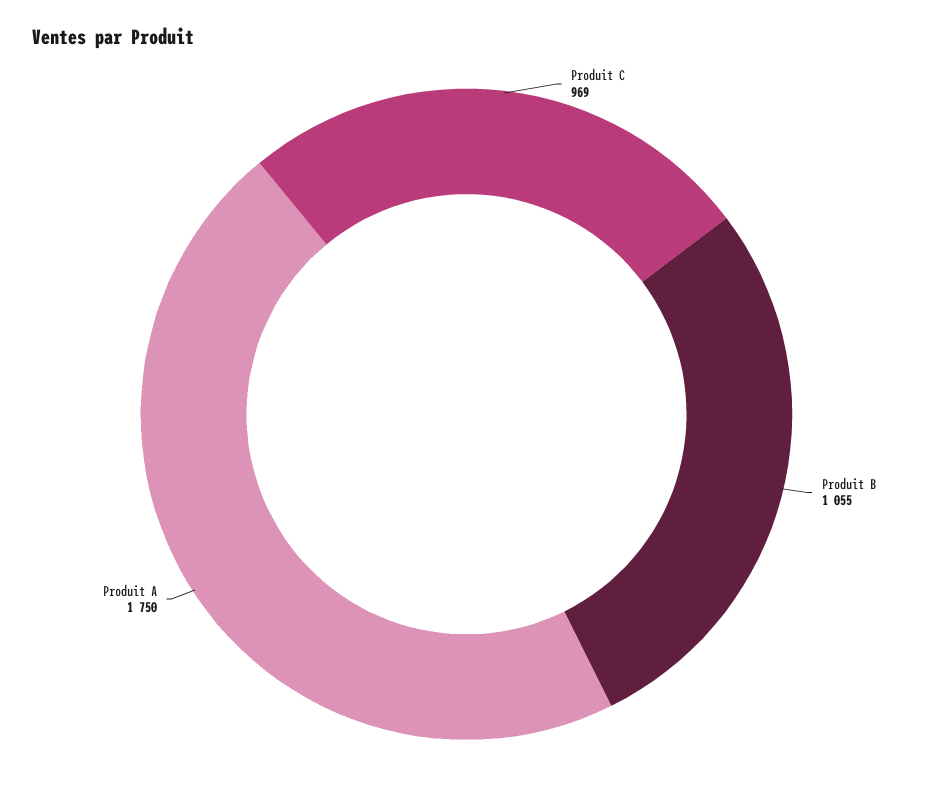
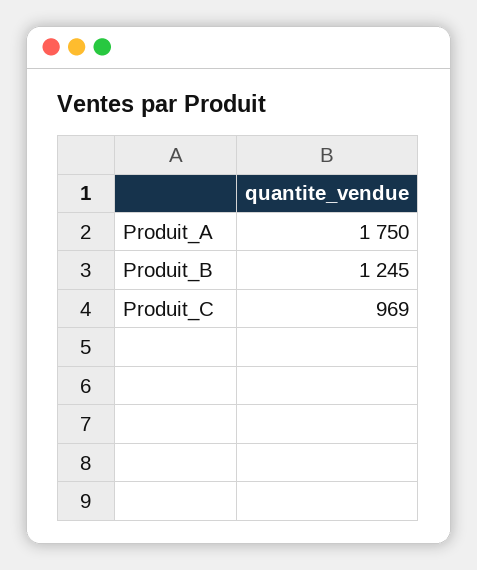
  {
    "Produit C": 969,
-   "Produit B": 1055,
+   "Produit B": 1245,
    "Produit A": 1750
  }

